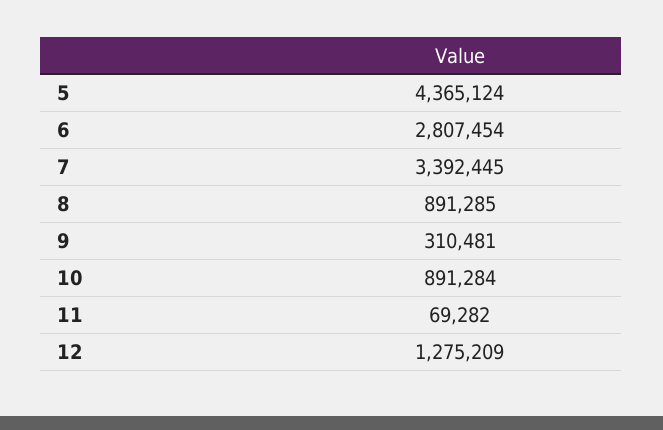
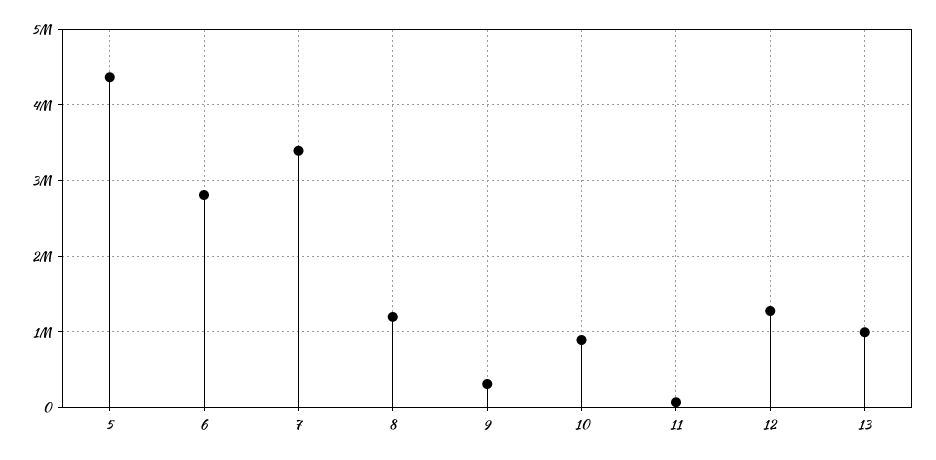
  {
    "5": 4365124,
    "6": 2807454,
    "7": 3392445,
-   "8": 891285,
+   "8": 1200000,
    "9": 310481,
    "10": 891284,
    "11": 69282,
-   "12": 1275209
+   "12": 1275209,
+   "13": 1000000
  }

